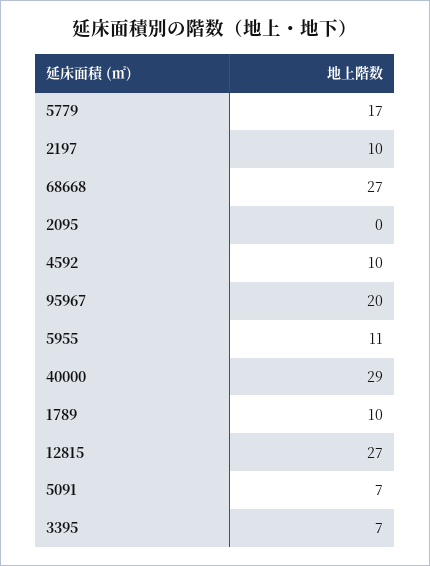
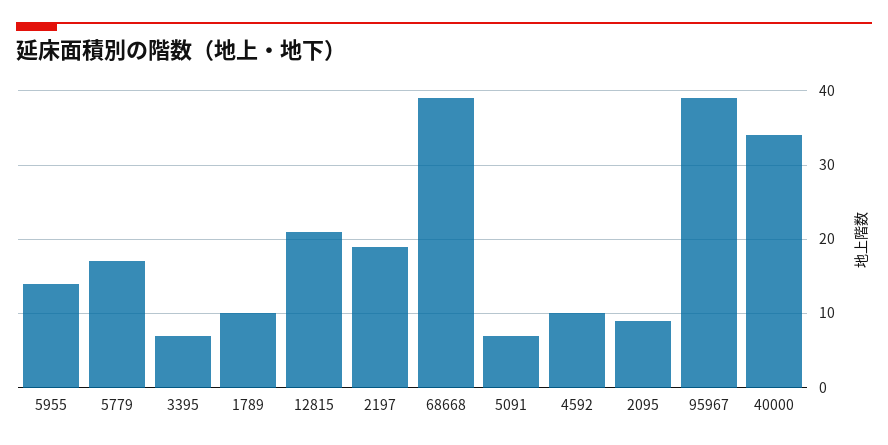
  {
    "5779": 17,
-   "2197": 10,
+   "2197": 19,
-   "68668": 27,
+   "68668": 39,
-   "2095": 0,
+   "2095": 9,
    "4592": 10,
-   "95967": 20,
+   "95967": 39,
-   "5955": 11,
+   "5955": 14,
-   "40000": 29,
+   "40000": 34,
    "1789": 10,
-   "12815": 27,
+   "12815": 21,
    "5091": 7,
    "3395": 7
  }

